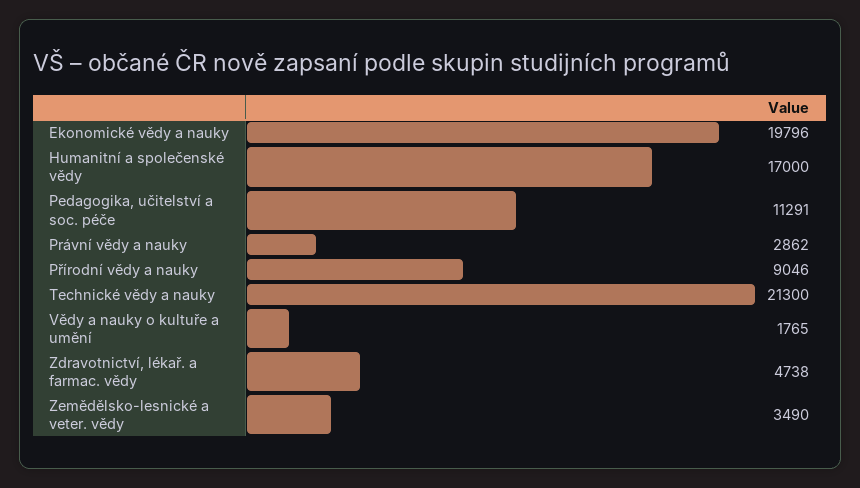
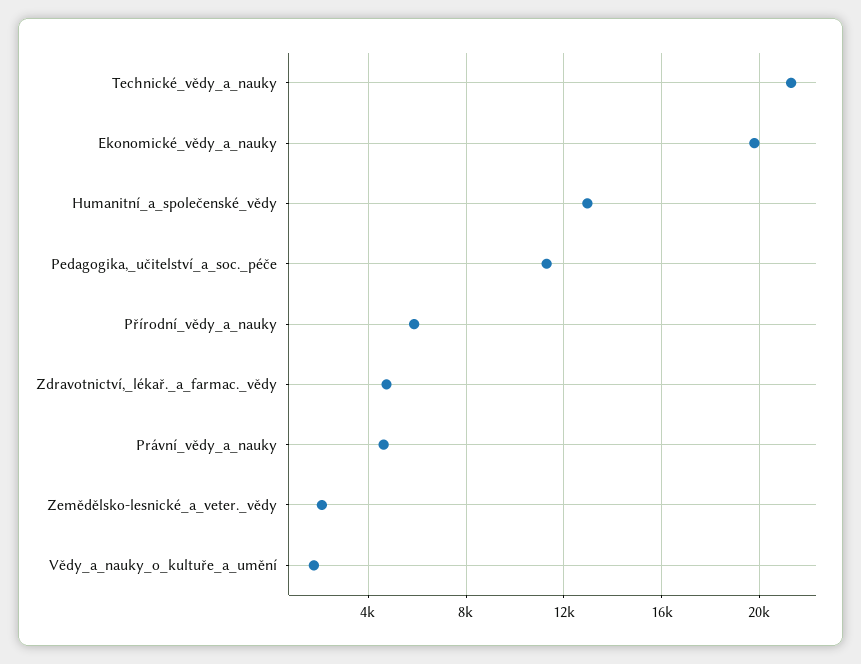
  {
    "Ekonomické vědy a nauky": 19796,
-   "Humanitní a společenské vědy": 17000,
+   "Humanitní a společenské vědy": 13000,
    "Pedagogika, učitelství a soc. péče": 11291,
-   "Právní vědy a nauky": 2862,
+   "Právní vědy a nauky": 4500,
-   "Přírodní vědy a nauky": 9046,
+   "Přírodní vědy a nauky": 6000,
    "Technické vědy a nauky": 21300,
    "Vědy a nauky o kultuře a umění": 1765,
    "Zdravotnictví, lékař. a farmac. vědy": 4738,
-   "Zemědělsko-lesnické a veter. vědy": 3490
+   "Zemědělsko-lesnické a veter. vědy": 2000
  }

